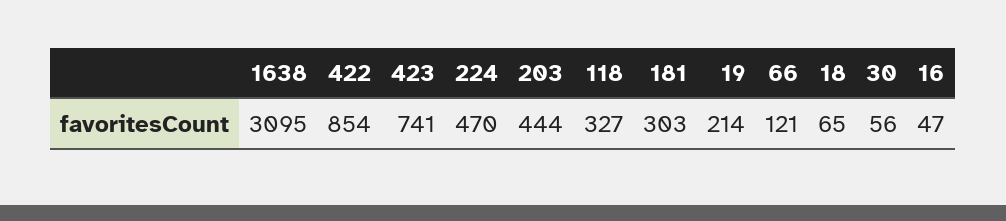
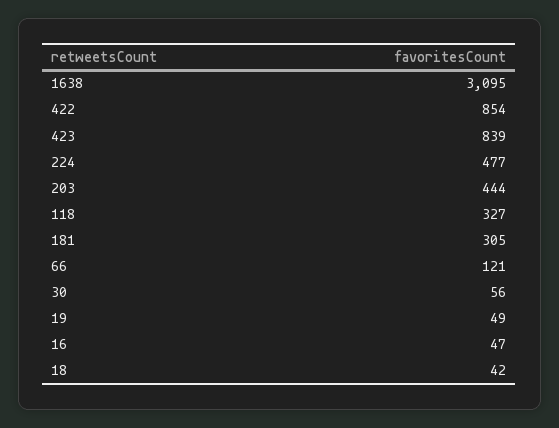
  {
    "1638": 3095,
    "422": 854,
-   "423": 741,
+   "423": 839,
-   "224": 470,
+   "224": 477,
    "203": 444,
    "118": 327,
-   "181": 303,
+   "181": 305,
-   "19": 214,
+   "19": 49,
    "66": 121,
-   "18": 65,
+   "18": 42,
    "30": 56,
    "16": 47
  }

